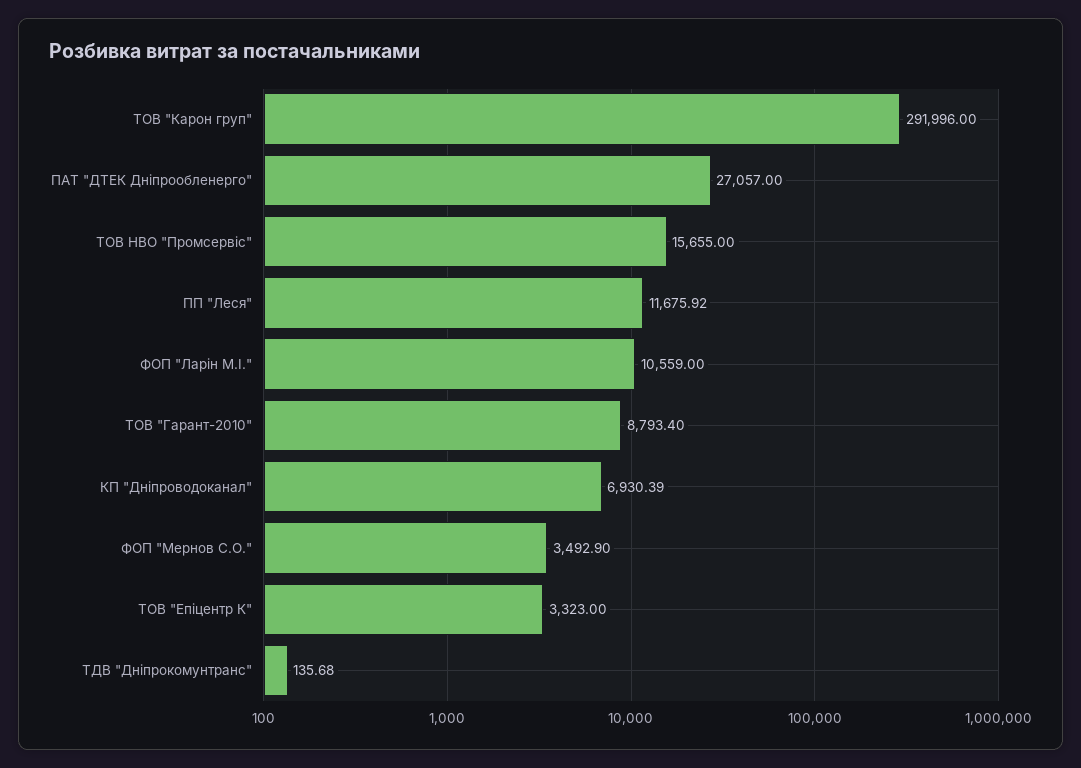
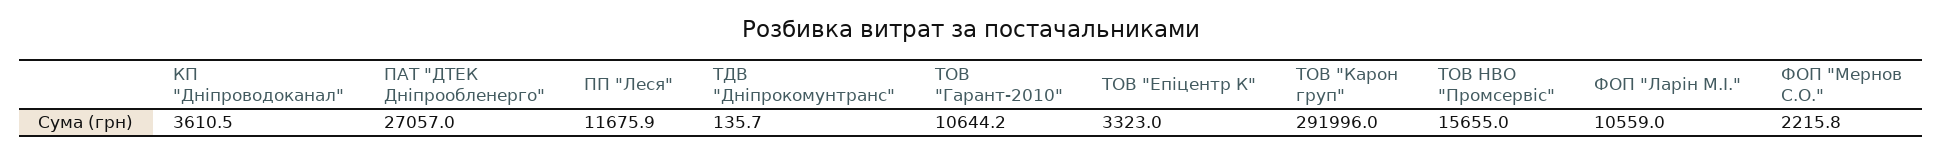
  {
    "ТОВ \"Карон груп\"": 291996,
    "ПАТ \"ДТЕК Дніпрообленерго\"": 27057,
    "ТОВ НВО \"Промсервіс\"": 15655,
    "ПП \"Леся\"": 11675.92,
    "ФОП \"Ларін М.І.\"": 10559,
-   "ТОВ \"Гарант-2010\"": 8793.4,
+   "ТОВ \"Гарант-2010\"": 10644.2,
-   "КП \"Дніпроводоканал\"": 6930.39,
+   "КП \"Дніпроводоканал\"": 3610.5,
-   "ФОП \"Мернов С.О.\"": 3492.9,
+   "ФОП \"Мернов С.О.\"": 2215.8,
    "ТОВ \"Епіцентр К\"": 3323,
    "ТДВ \"Дніпрокомунтранс\"": 135.68
  }

